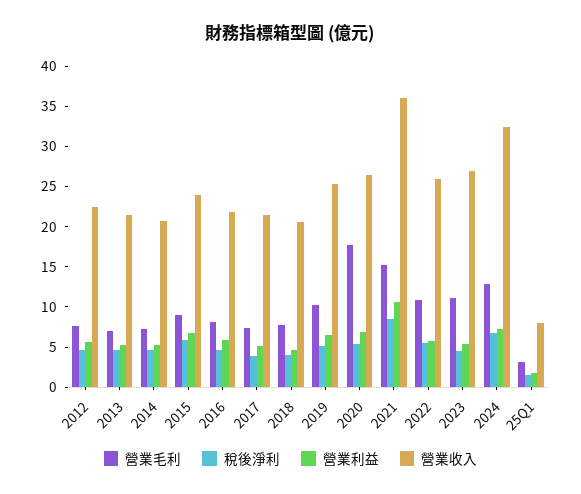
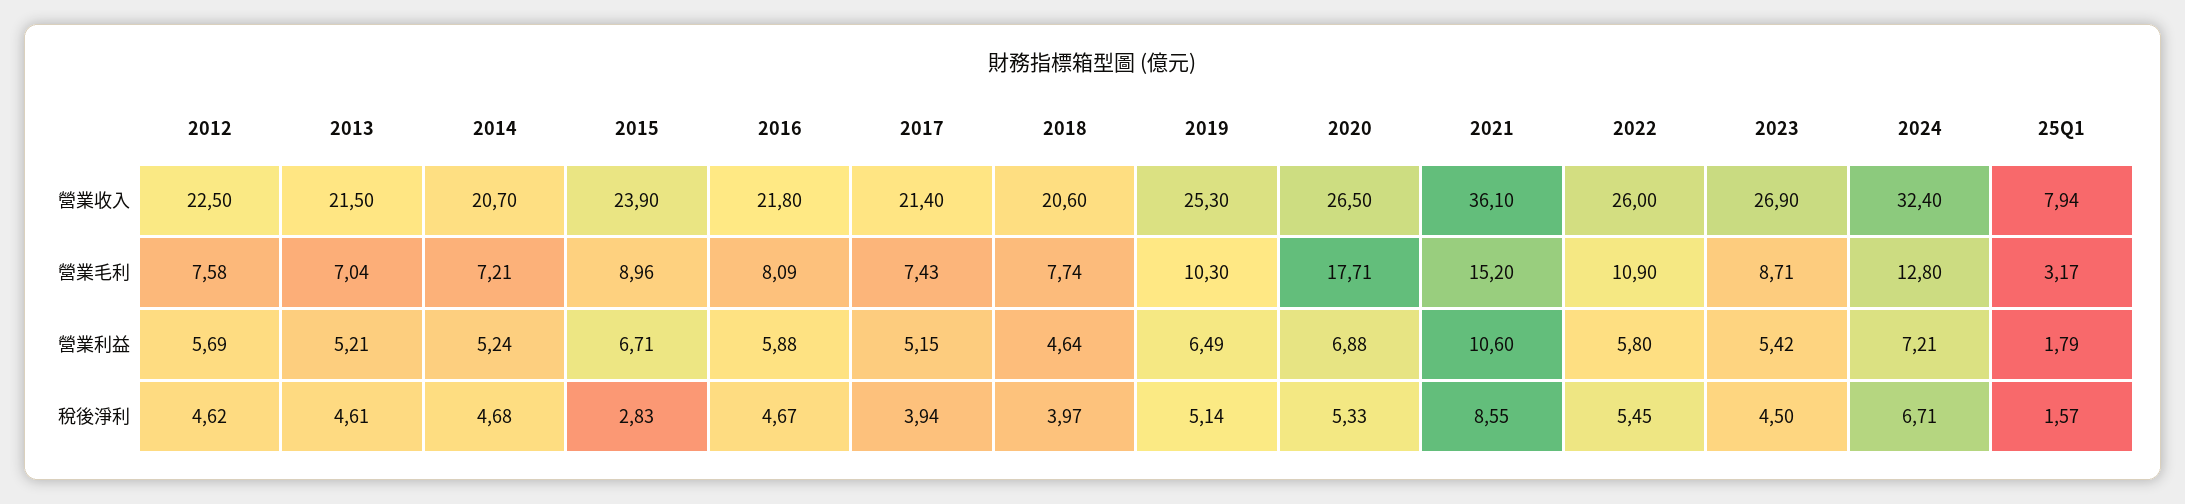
  {
    "營業毛利": {
      "2012": 7.58,
      "2013": 7.04,
      "2014": 7.21,
      "2015": 8.96,
      "2016": 8.09,
      "2017": 7.43,
      "2018": 7.74,
      "2019": 10.3,
      "2020": 17.71,
      "2021": 15.2,
      "2022": 10.9,
-     "2023": 11,
+     "2023": 8.71,
      "2024": 12.8,
      "25Q1": 3.17
    },
    "稅後淨利": {
      "2012": 4.62,
      "2013": 4.61,
      "2014": 4.68,
-     "2015": 6,
+     "2015": 2.83,
      "2016": 4.67,
      "2017": 3.94,
      "2018": 3.97,
      "2019": 5.14,
      "2020": 5.33,
      "2021": 8.55,
      "2022": 5.45,
      "2023": 4.5,
      "2024": 6.71,
      "25Q1": 1.57
    },
    "營業利益": {
      "2012": 5.69,
      "2013": 5.21,
      "2014": 5.24,
      "2015": 6.71,
      "2016": 5.88,
      "2017": 5.15,
      "2018": 4.64,
      "2019": 6.49,
      "2020": 6.88,
      "2021": 10.6,
      "2022": 5.8,
      "2023": 5.42,
      "2024": 7.21,
      "25Q1": 1.79
    },
    "營業收入": {
      "2012": 22.5,
      "2013": 21.5,
      "2014": 20.7,
      "2015": 23.9,
      "2016": 21.8,
      "2017": 21.4,
      "2018": 20.6,
      "2019": 25.3,
      "2020": 26.5,
      "2021": 36.1,
      "2022": 26,
      "2023": 26.9,
      "2024": 32.4,
      "25Q1": 7.94
    }
  }

